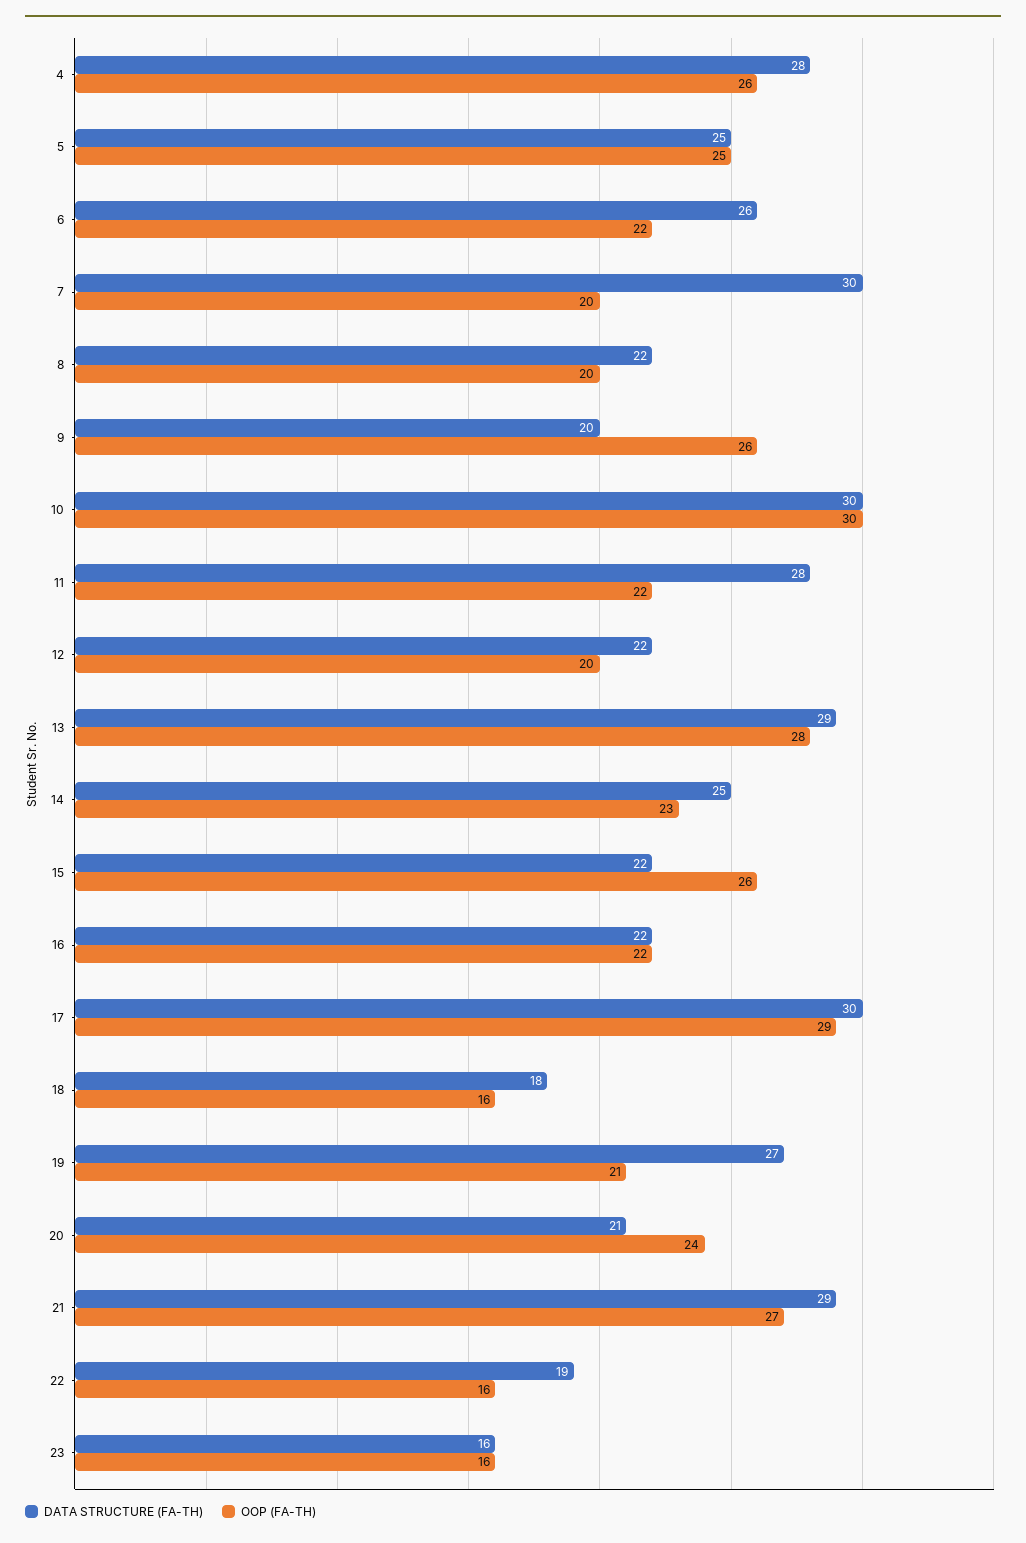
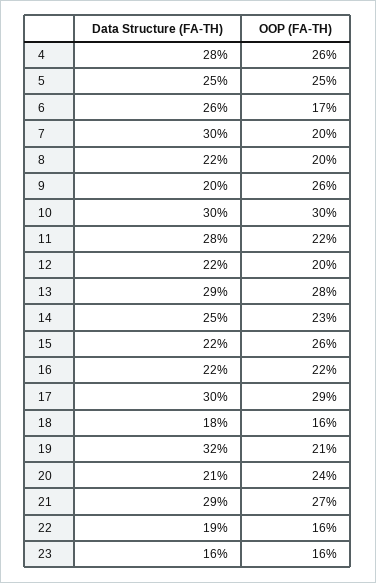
  {
    "DATA STRUCTURE (FA-TH)": {
      "4": 28,
      "5": 25,
      "6": 26,
      "7": 30,
      "8": 22,
      "9": 20,
      "10": 30,
      "11": 28,
      "12": 22,
      "13": 29,
      "14": 25,
      "15": 22,
      "16": 22,
      "17": 30,
      "18": 18,
-     "19": 27,
+     "19": 32,
      "20": 21,
      "21": 29,
      "22": 19,
      "23": 16
    },
    "OOP (FA-TH)": {
      "4": 26,
      "5": 25,
-     "6": 22,
+     "6": 17,
      "7": 20,
      "8": 20,
      "9": 26,
      "10": 30,
      "11": 22,
      "12": 20,
      "13": 28,
      "14": 23,
      "15": 26,
      "16": 22,
      "17": 29,
      "18": 16,
      "19": 21,
      "20": 24,
      "21": 27,
      "22": 16,
      "23": 16
    }
  }

